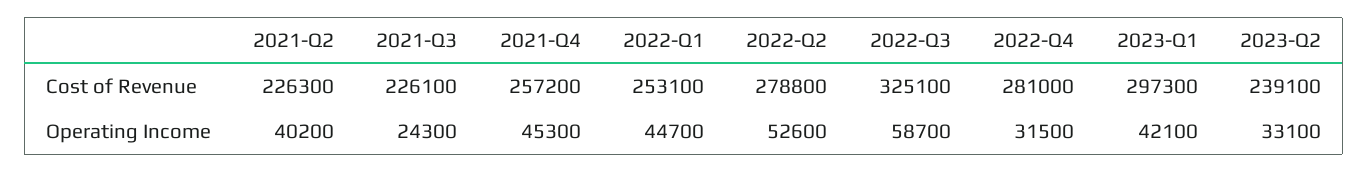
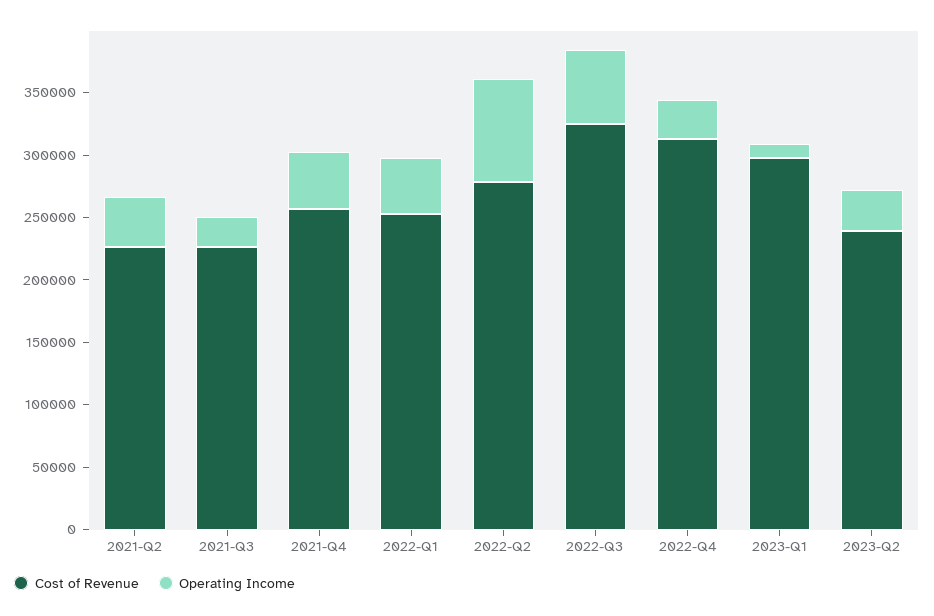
  {
    "Cost of Revenue": {
      "2021-Q2": 226300,
      "2021-Q3": 226100,
      "2021-Q4": 257200,
      "2022-Q1": 253100,
      "2022-Q2": 278800,
      "2022-Q3": 325100,
-     "2022-Q4": 281000,
+     "2022-Q4": 310000,
      "2023-Q1": 297300,
      "2023-Q2": 239100
    },
    "Operating Income": {
      "2021-Q2": 40200,
      "2021-Q3": 24300,
      "2021-Q4": 45300,
      "2022-Q1": 44700,
-     "2022-Q2": 52600,
+     "2022-Q2": 80000,
      "2022-Q3": 58700,
      "2022-Q4": 31500,
-     "2023-Q1": 42100,
+     "2023-Q1": 10000,
      "2023-Q2": 33100
    }
  }

